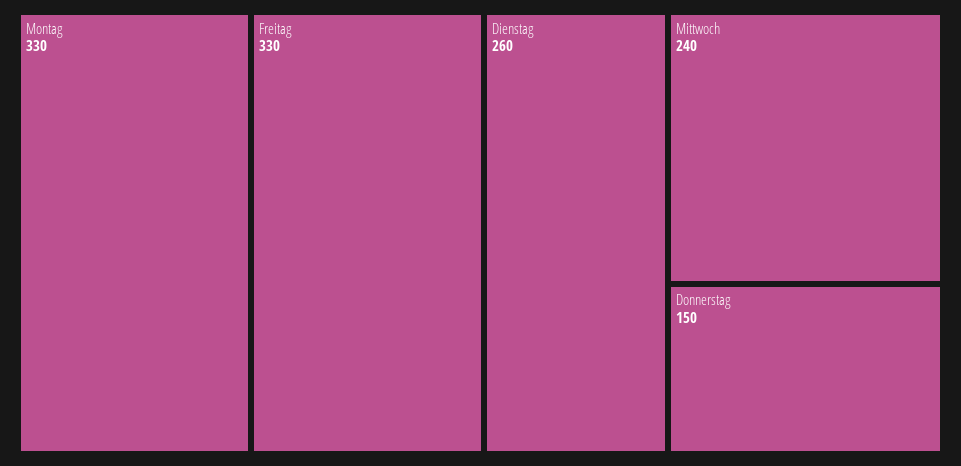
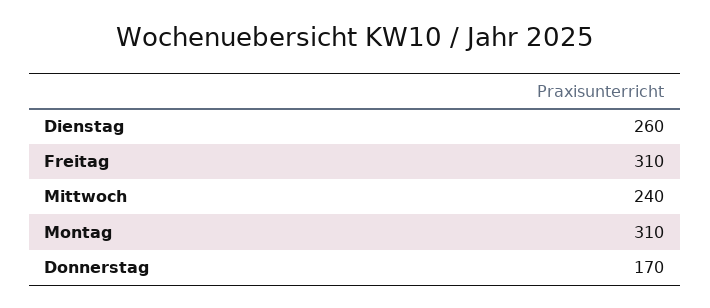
  {
-   "Montag": 330,
+   "Montag": 310,
-   "Freitag": 330,
+   "Freitag": 310,
    "Dienstag": 260,
    "Mittwoch": 240,
-   "Donnerstag": 150
+   "Donnerstag": 170
  }

